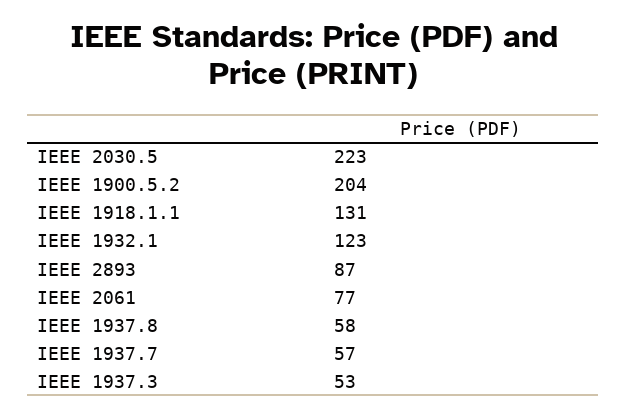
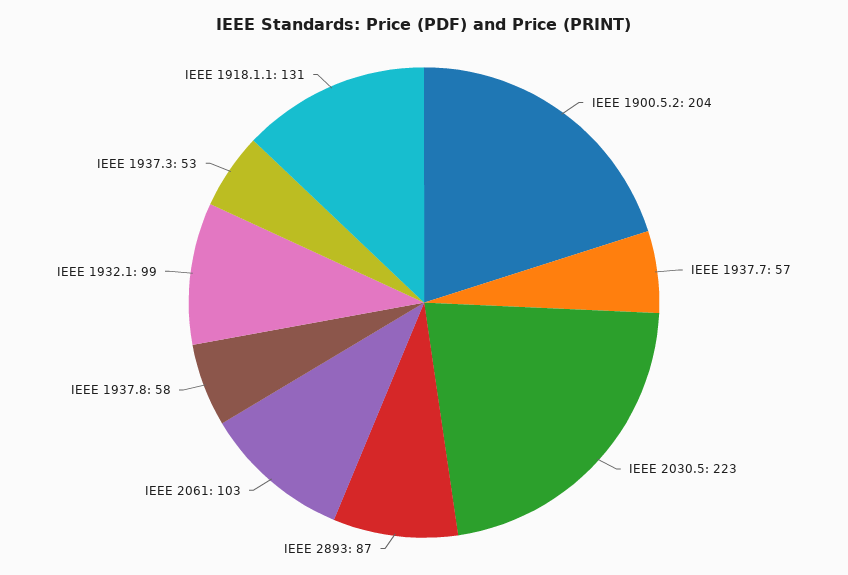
  {
    "IEEE 2030.5": 223,
    "IEEE 1900.5.2": 204,
    "IEEE 1918.1.1": 131,
-   "IEEE 1932.1": 123,
+   "IEEE 1932.1": 99,
    "IEEE 2893": 87,
-   "IEEE 2061": 77,
+   "IEEE 2061": 103,
    "IEEE 1937.8": 58,
    "IEEE 1937.7": 57,
    "IEEE 1937.3": 53
  }

